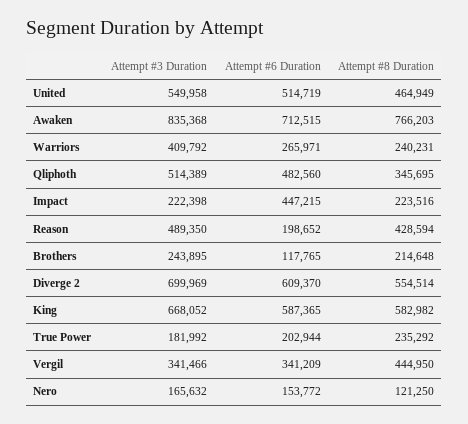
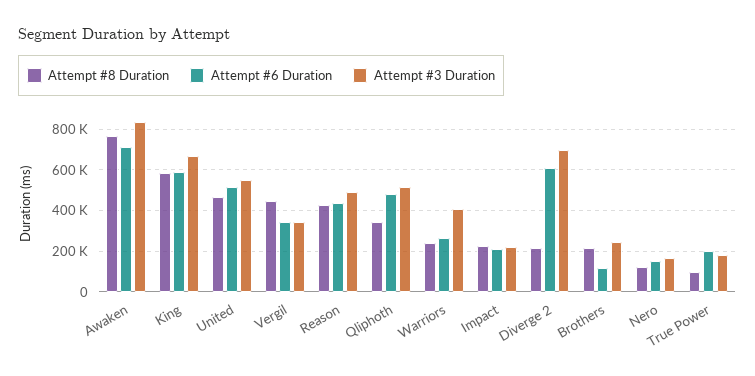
  {
    "Attempt #3 Duration": {
      "United": 549958,
      "Awaken": 835368,
      "Warriors": 409792,
      "Qliphoth": 514389,
      "Impact": 222398,
      "Reason": 489350,
      "Brothers": 243895,
      "Diverge 2": 699969,
      "King": 668052,
      "True Power": 181992,
      "Vergil": 341466,
      "Nero": 165632
    },
    "Attempt #6 Duration": {
      "United": 514719,
      "Awaken": 712515,
      "Warriors": 265971,
      "Qliphoth": 482560,
-     "Impact": 447215,
+     "Impact": 200000,
-     "Reason": 198652,
+     "Reason": 450000,
      "Brothers": 117765,
      "Diverge 2": 609370,
      "King": 587365,
      "True Power": 202944,
      "Vergil": 341209,
      "Nero": 153772
    },
    "Attempt #8 Duration": {
      "United": 464949,
      "Awaken": 766203,
      "Warriors": 240231,
      "Qliphoth": 345695,
      "Impact": 223516,
      "Reason": 428594,
      "Brothers": 214648,
-     "Diverge 2": 554514,
+     "Diverge 2": 200000,
      "King": 582982,
-     "True Power": 235292,
+     "True Power": 100000,
      "Vergil": 444950,
      "Nero": 121250
    }
  }

